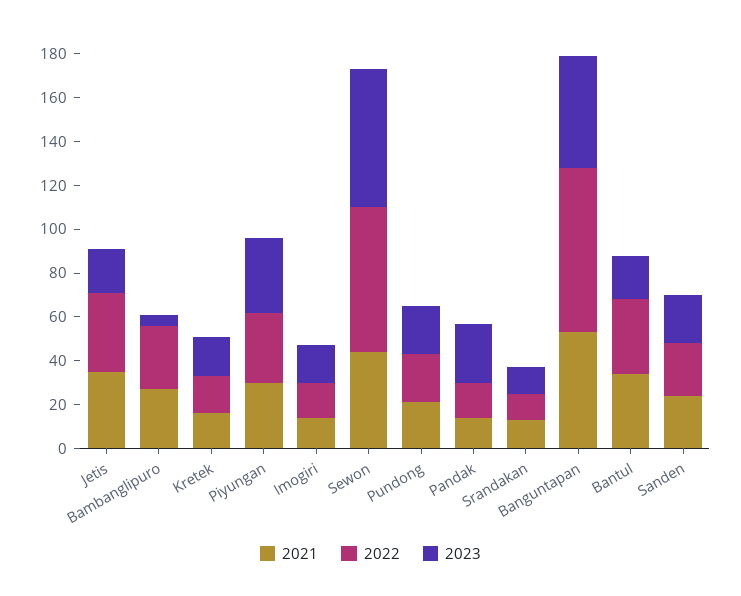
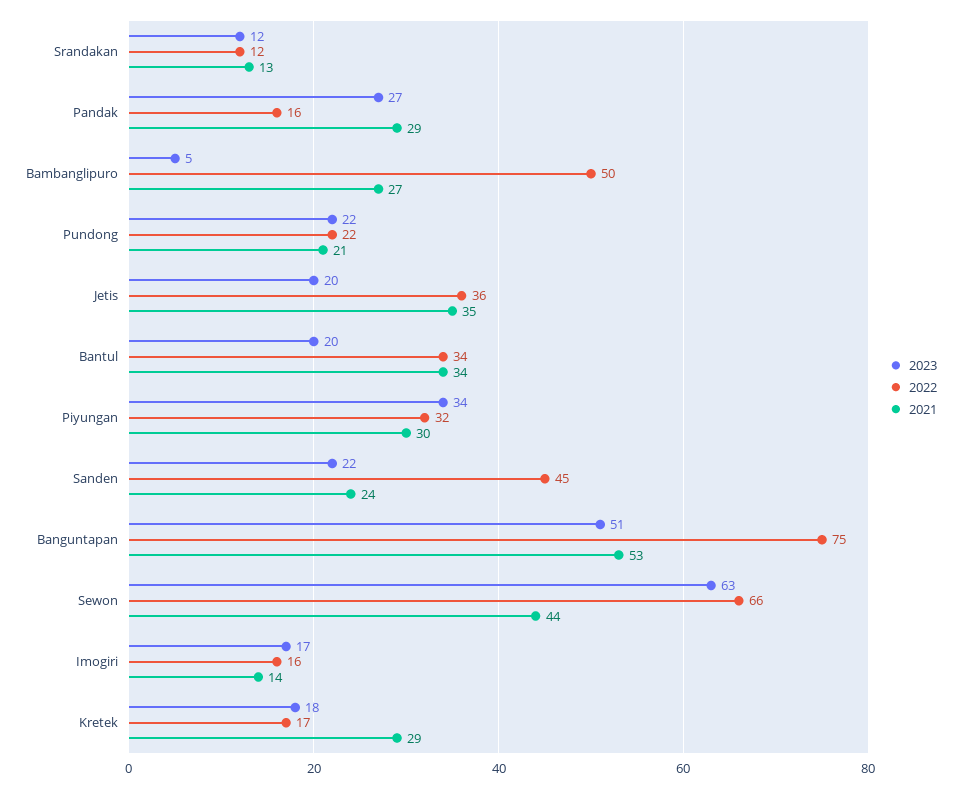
  {
    "2021": {
      "Jetis": 35,
      "Bambanglipuro": 27,
-     "Kretek": 15,
+     "Kretek": 29,
      "Piyungan": 30,
      "Imogiri": 14,
      "Sewon": 44,
      "Pundong": 21,
-     "Pandak": 15,
+     "Pandak": 29,
      "Srandakan": 13,
      "Banguntapan": 53,
      "Bantul": 34,
      "Sanden": 24
    },
    "2022": {
      "Jetis": 36,
-     "Bambanglipuro": 30,
+     "Bambanglipuro": 50,
      "Kretek": 17,
      "Piyungan": 32,
      "Imogiri": 16,
      "Sewon": 66,
      "Pundong": 22,
      "Pandak": 16,
      "Srandakan": 12,
      "Banguntapan": 75,
      "Bantul": 34,
-     "Sanden": 25
+     "Sanden": 45
    },
    "2023": {
      "Jetis": 20,
      "Bambanglipuro": 5,
      "Kretek": 18,
      "Piyungan": 34,
      "Imogiri": 17,
      "Sewon": 63,
      "Pundong": 22,
      "Pandak": 27,
      "Srandakan": 12,
      "Banguntapan": 51,
      "Bantul": 20,
      "Sanden": 22
    }
  }

